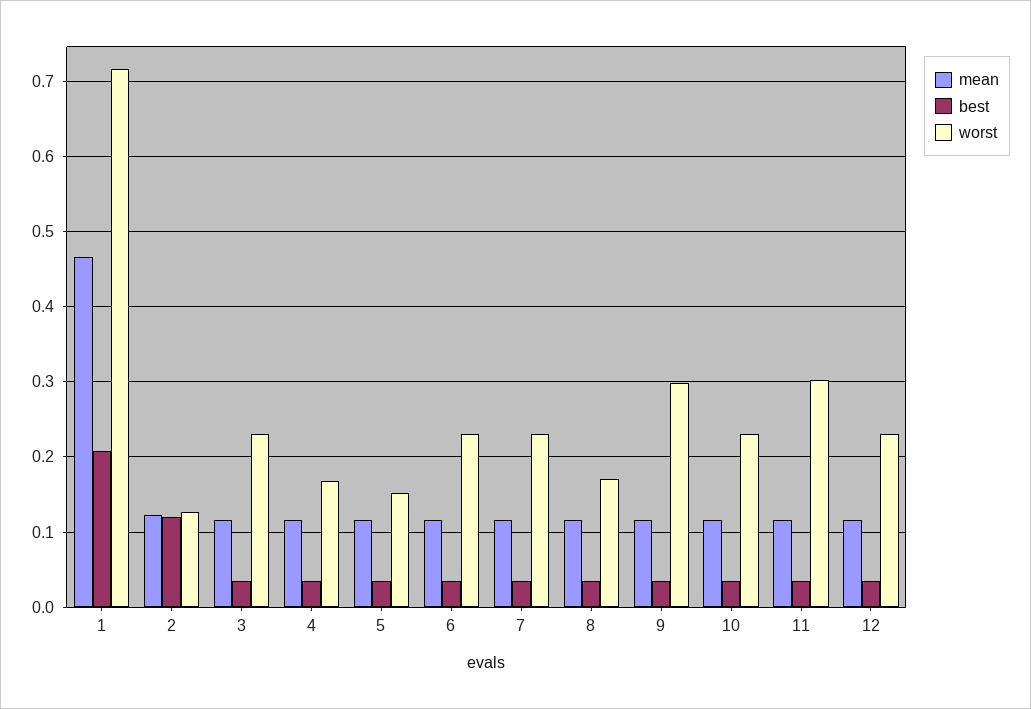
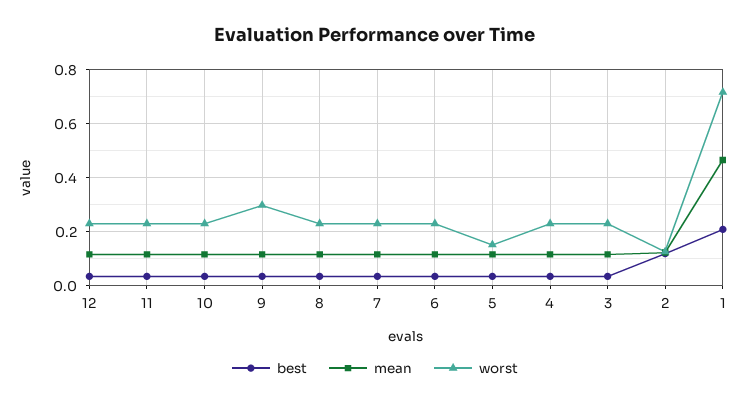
  {
    "mean": {
      "1": 0.47,
      "2": 0.12,
      "3": 0.12,
      "4": 0.12,
      "5": 0.12,
      "6": 0.12,
      "7": 0.12,
      "8": 0.12,
      "9": 0.12,
      "10": 0.12,
      "11": 0.12,
      "12": 0.12
    },
    "best": {
      "1": 0.21,
      "2": 0.12,
      "3": 0.03,
      "4": 0.03,
      "5": 0.03,
      "6": 0.03,
      "7": 0.03,
      "8": 0.03,
      "9": 0.03,
      "10": 0.03,
      "11": 0.03,
      "12": 0.03
    },
    "worst": {
      "1": 0.72,
      "2": 0.13,
      "3": 0.23,
-     "4": 0.17,
+     "4": 0.225,
      "5": 0.15,
      "6": 0.23,
      "7": 0.23,
-     "8": 0.17,
+     "8": 0.225,
      "9": 0.3,
      "10": 0.23,
-     "11": 0.3,
+     "11": 0.225,
      "12": 0.23
    }
  }

